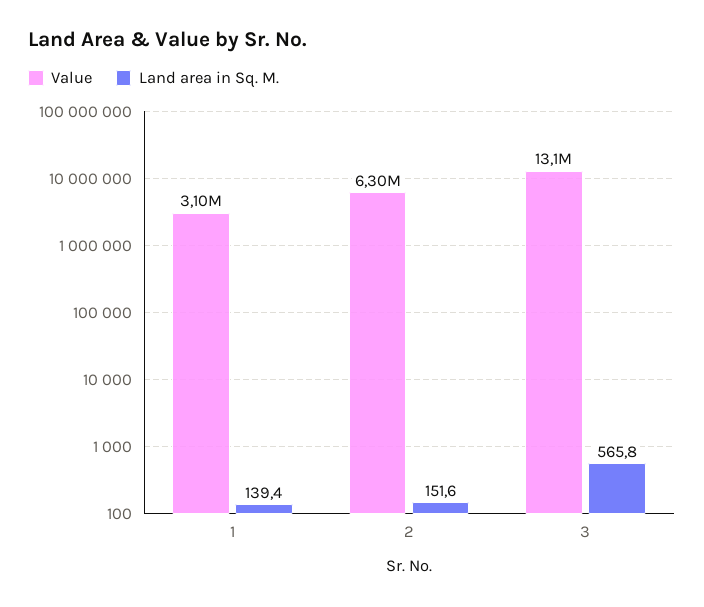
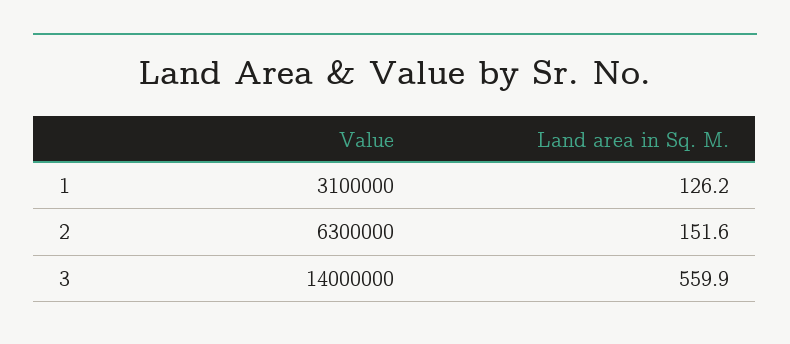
  {
    "Value": {
      "1": 3100000,
      "2": 6300000,
-     "3": 13100000
+     "3": 14000000
    },
    "Land area in Sq. M.": {
-     "1": 139.4,
+     "1": 126.2,
      "2": 151.6,
-     "3": 565.8
+     "3": 559.9
    }
  }

